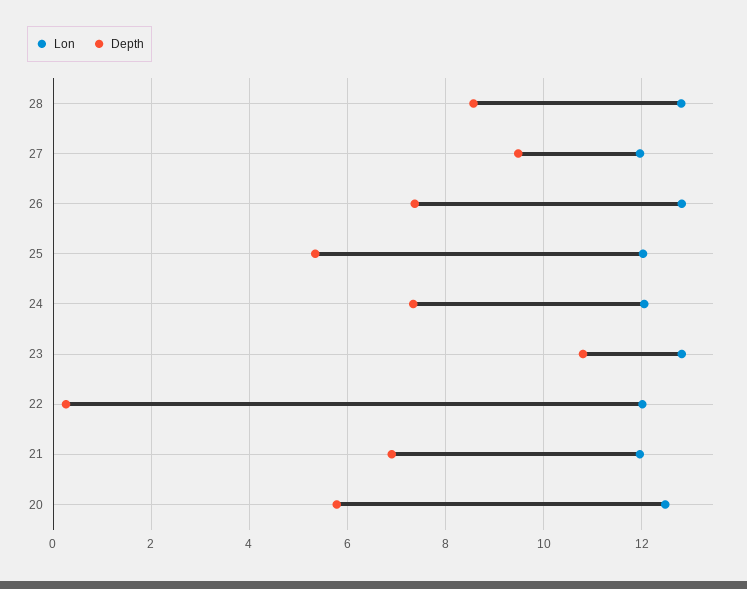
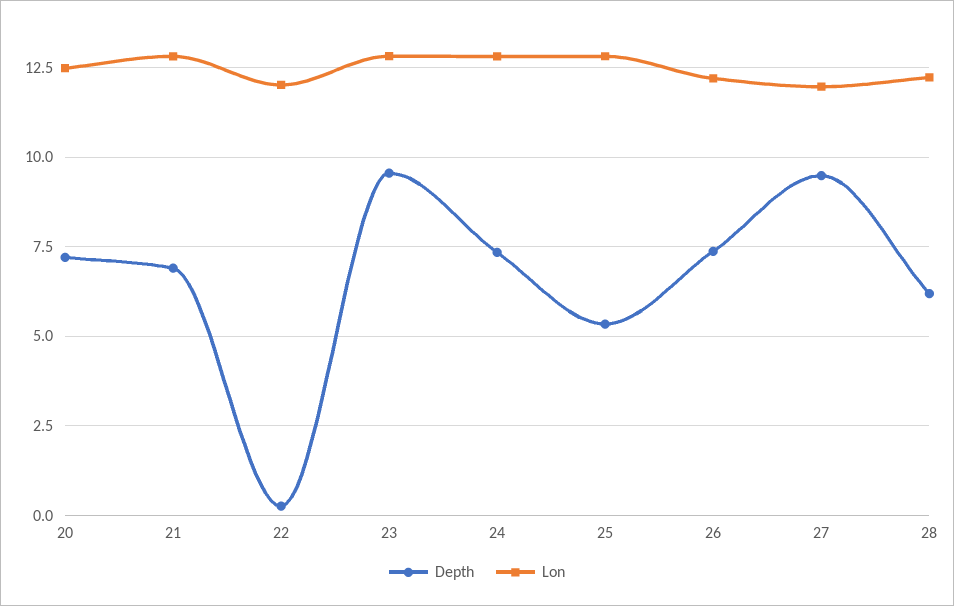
  {
    "Lon": {
-     "28": 12.8,
+     "28": 12.25,
      "27": 12,
-     "26": 12.8,
+     "26": 12.25,
-     "25": 12,
+     "25": 12.75,
-     "24": 12,
+     "24": 12.75,
      "23": 12.8,
      "22": 12,
-     "21": 12,
+     "21": 12.75,
      "20": 12.4
    },
    "Depth": {
-     "28": 8.6,
+     "28": 6.25,
      "27": 9.4,
      "26": 7.4,
      "25": 5.4,
      "24": 7.4,
-     "23": 10.8,
+     "23": 9.5,
      "22": 0.2,
      "21": 7,
-     "20": 5.8
+     "20": 7.25
    }
  }

